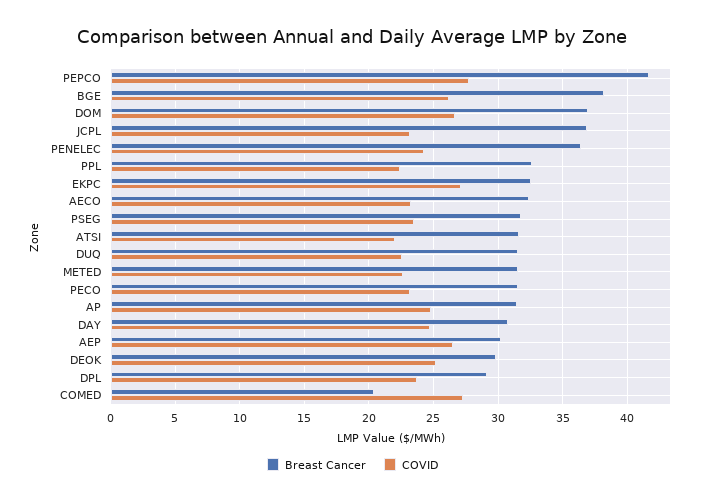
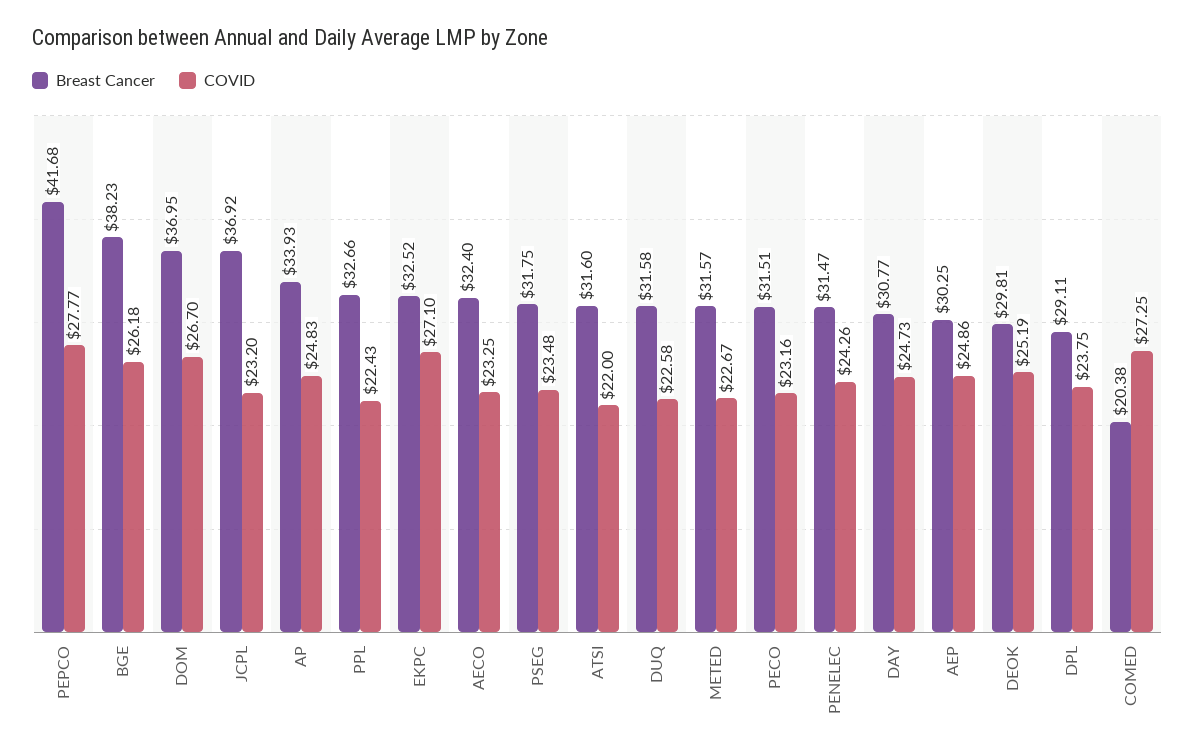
  {
    "Breast Cancer": {
      "PEPCO": 41.68,
      "BGE": 38.23,
      "DOM": 36.95,
      "JCPL": 36.92,
-     "PENELEC": 36.5,
+     "PENELEC": 31.47,
      "PPL": 32.66,
      "EKPC": 32.52,
      "AECO": 32.4,
      "PSEG": 31.75,
      "ATSI": 31.6,
      "DUQ": 31.58,
      "METED": 31.57,
      "PECO": 31.51,
-     "AP": 31.5,
+     "AP": 33.93,
      "DAY": 30.77,
      "AEP": 30.25,
      "DEOK": 29.81,
      "DPL": 29.11,
      "COMED": 20.38
    },
    "COVID": {
      "PEPCO": 27.77,
      "BGE": 26.18,
      "DOM": 26.7,
      "JCPL": 23.2,
      "PENELEC": 24.26,
      "PPL": 22.43,
      "EKPC": 27.1,
      "AECO": 23.25,
      "PSEG": 23.48,
      "ATSI": 22,
      "DUQ": 22.58,
      "METED": 22.67,
      "PECO": 23.16,
      "AP": 24.83,
      "DAY": 24.73,
-     "AEP": 26.5,
+     "AEP": 24.86,
      "DEOK": 25.19,
      "DPL": 23.75,
      "COMED": 27.25
    }
  }

